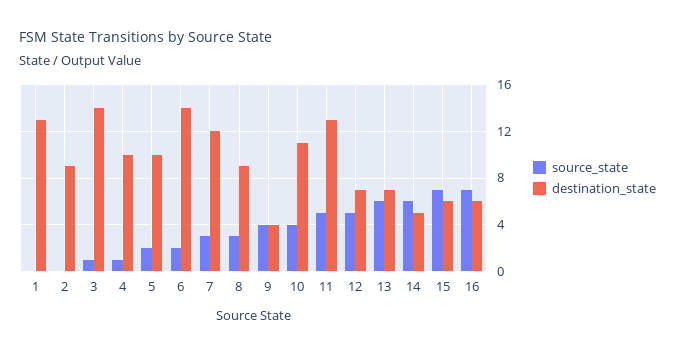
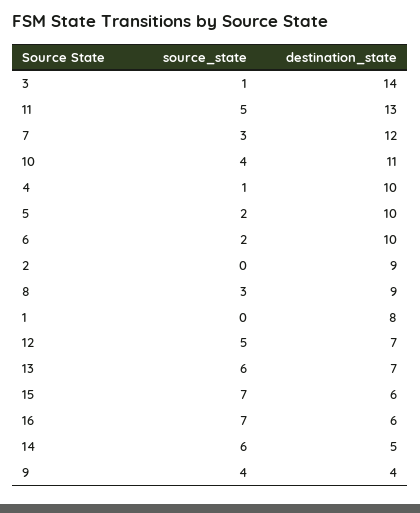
  {
    "source_state": {
      "1": 0,
      "2": 0,
      "3": 1,
      "4": 1,
      "5": 2,
      "6": 2,
      "7": 3,
      "8": 3,
      "9": 4,
      "10": 4,
      "11": 5,
      "12": 5,
      "13": 6,
      "14": 6,
      "15": 7,
      "16": 7
    },
    "destination_state": {
-     "1": 13,
+     "1": 8,
      "2": 9,
      "3": 14,
      "4": 10,
      "5": 10,
-     "6": 14,
+     "6": 10,
      "7": 12,
      "8": 9,
      "9": 4,
      "10": 11,
      "11": 13,
      "12": 7,
      "13": 7,
      "14": 5,
      "15": 6,
      "16": 6
    }
  }

